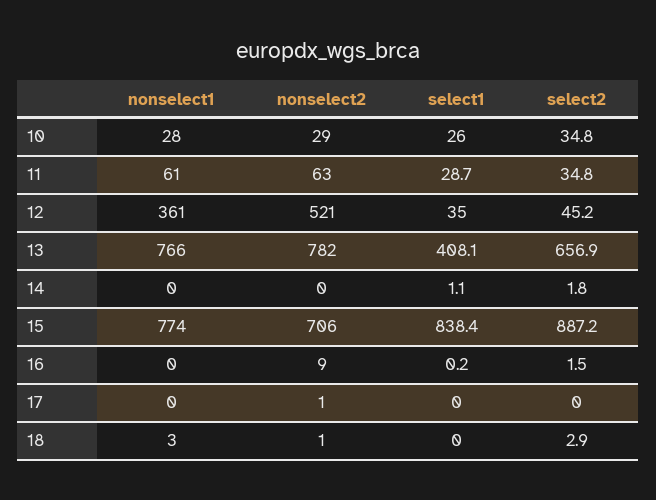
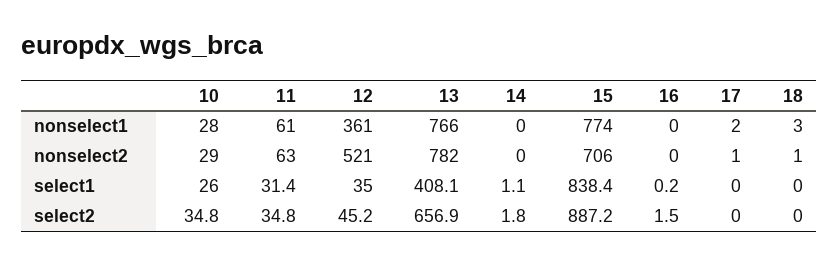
  {
    "nonselect1": {
      "10": 28,
      "11": 61,
      "12": 361,
      "13": 766,
      "14": 0,
      "15": 774,
      "16": 0,
-     "17": 0,
+     "17": 2,
      "18": 3
    },
    "nonselect2": {
      "10": 29,
      "11": 63,
      "12": 521,
      "13": 782,
      "14": 0,
      "15": 706,
-     "16": 9,
+     "16": 0,
      "17": 1,
      "18": 1
    },
    "select1": {
      "10": 26,
-     "11": 28.7,
+     "11": 31.4,
      "12": 35,
      "13": 408.1,
      "14": 1.1,
      "15": 838.4,
      "16": 0.2,
      "17": 0,
      "18": 0
    },
    "select2": {
      "10": 34.8,
      "11": 34.8,
      "12": 45.2,
      "13": 656.9,
      "14": 1.8,
      "15": 887.2,
      "16": 1.5,
      "17": 0,
-     "18": 2.9
+     "18": 0
    }
  }

